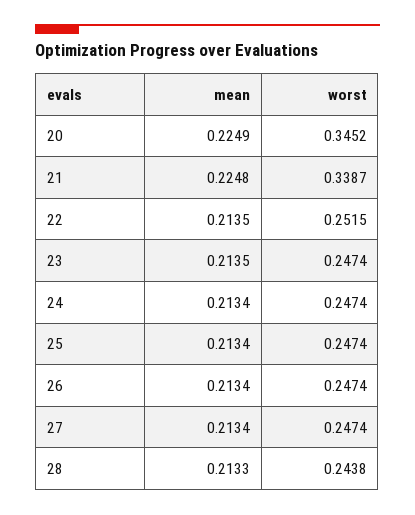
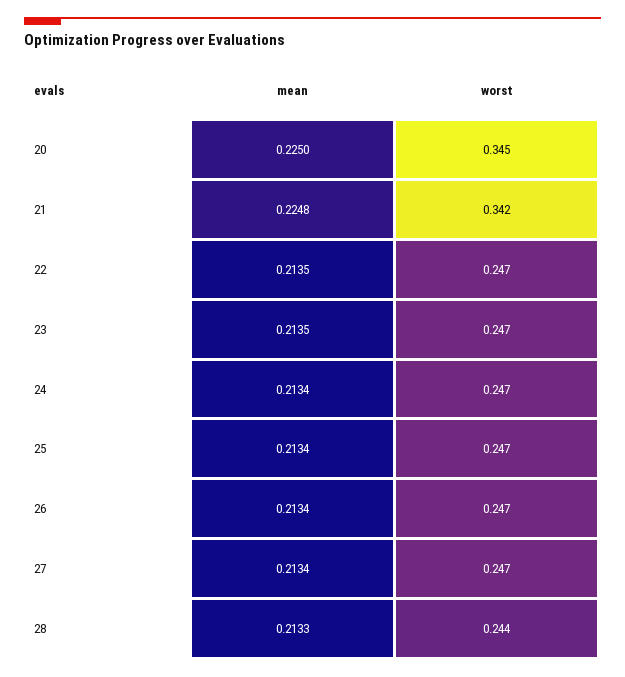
  {
    "mean": {
-     "20": 0.2249,
+     "20": 0.225,
      "21": 0.2248,
      "22": 0.2135,
      "23": 0.2135,
      "24": 0.2134,
      "25": 0.2134,
      "26": 0.2134,
      "27": 0.2134,
      "28": 0.2133
    },
    "worst": {
      "20": 0.3452,
-     "21": 0.3387,
+     "21": 0.342,
-     "22": 0.2515,
+     "22": 0.247,
      "23": 0.2474,
      "24": 0.2474,
      "25": 0.2474,
      "26": 0.2474,
      "27": 0.2474,
      "28": 0.2438
    }
  }

